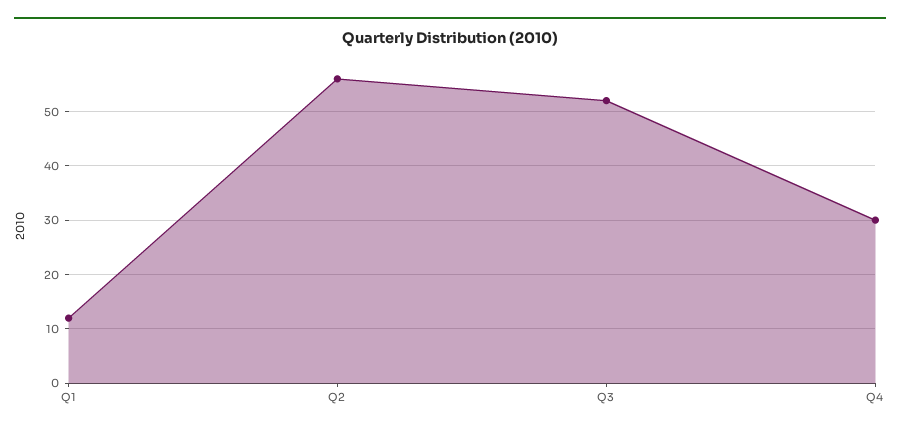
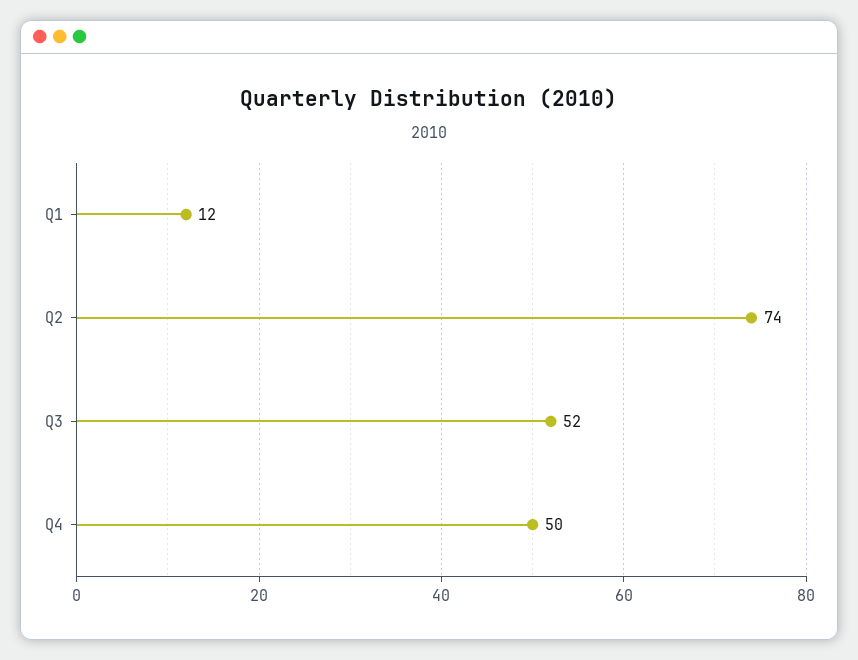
  {
    "Q1": 12,
-   "Q2": 55,
+   "Q2": 74,
    "Q3": 52,
-   "Q4": 30
+   "Q4": 50
  }

